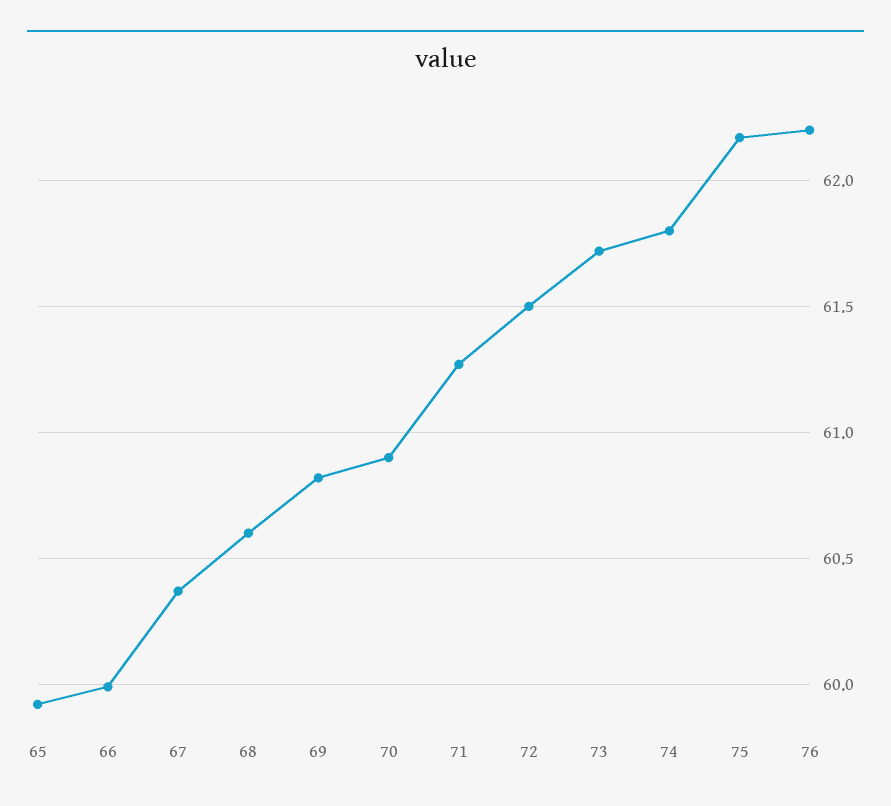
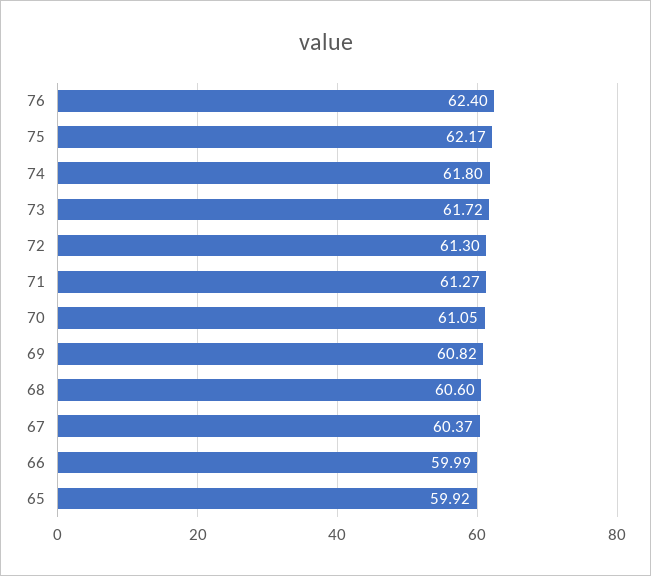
  {
    "65": 59.92,
    "66": 59.99,
    "67": 60.37,
    "68": 60.6,
    "69": 60.82,
-   "70": 60.9,
+   "70": 61.05,
    "71": 61.27,
-   "72": 61.5,
+   "72": 61.3,
    "73": 61.72,
    "74": 61.8,
    "75": 62.17,
-   "76": 62.2
+   "76": 62.4
  }

